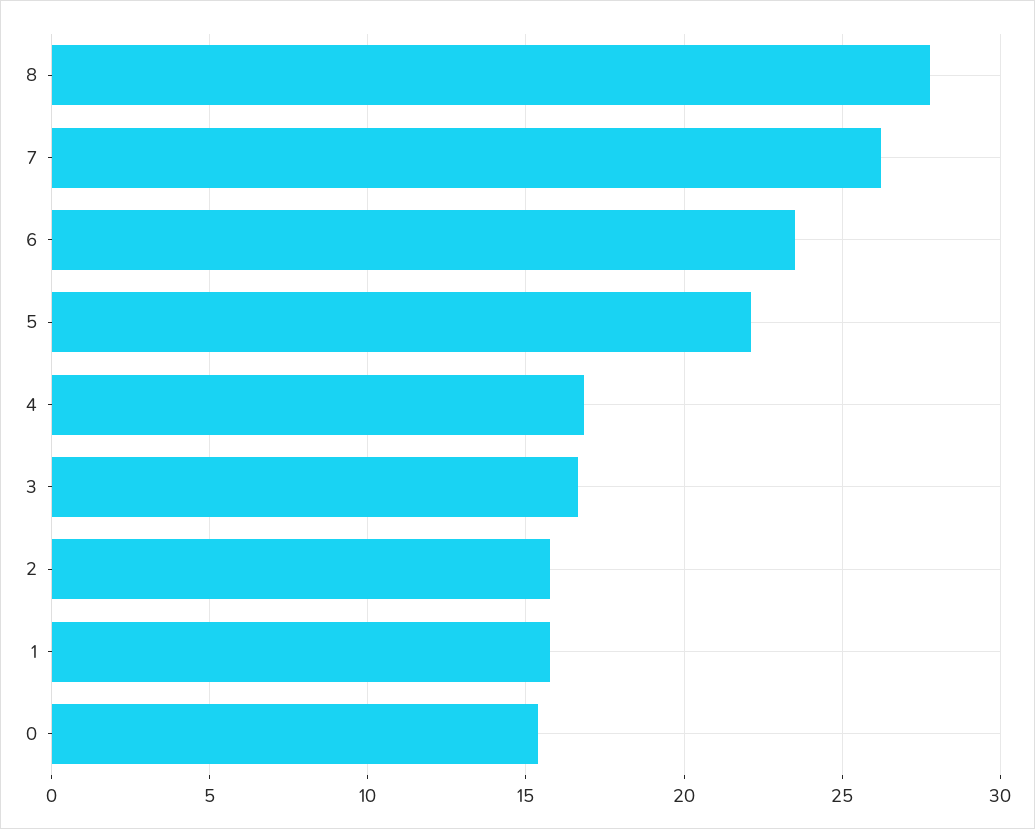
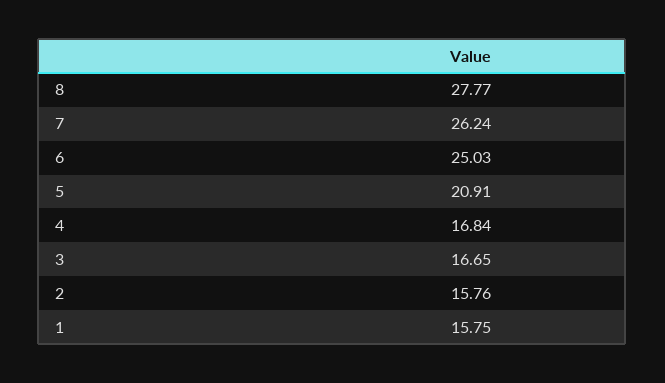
  {
    "8": 27.77,
    "7": 26.24,
-   "6": 23.5,
+   "6": 25.03,
-   "5": 22,
+   "5": 20.91,
    "4": 16.84,
    "3": 16.65,
    "2": 15.76,
-   "1": 15.75,
+   "1": 15.75
-   "0": 15.5
  }

